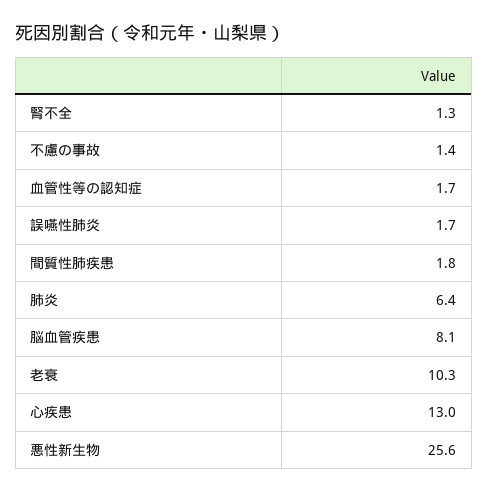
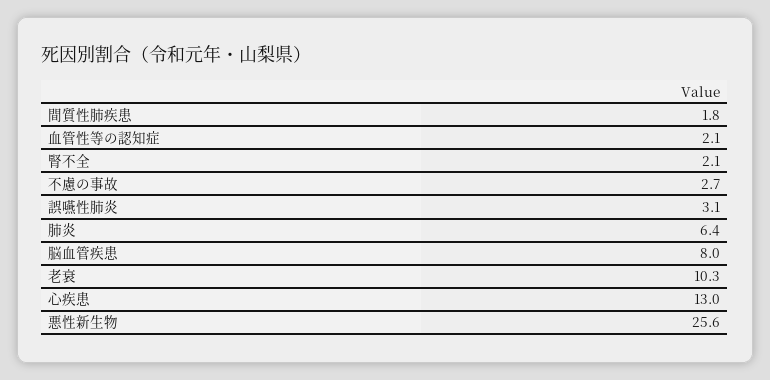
  {
-   "腎不全": 1.3,
+   "腎不全": 2.1,
-   "不慮の事故": 1.4,
+   "不慮の事故": 2.7,
-   "血管性等の認知症": 1.7,
+   "血管性等の認知症": 2.1,
-   "誤嚥性肺炎": 1.7,
+   "誤嚥性肺炎": 3.1,
    "間質性肺疾患": 1.8,
    "肺炎": 6.4,
-   "脳血管疾患": 8.1,
+   "脳血管疾患": 8,
    "老衰": 10.3,
    "心疾患": 13,
    "悪性新生物": 25.6
  }

